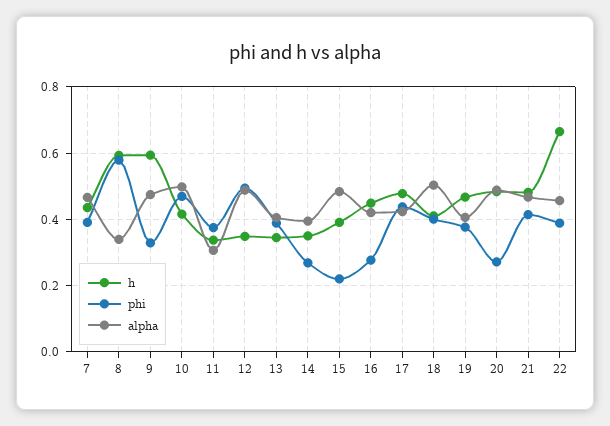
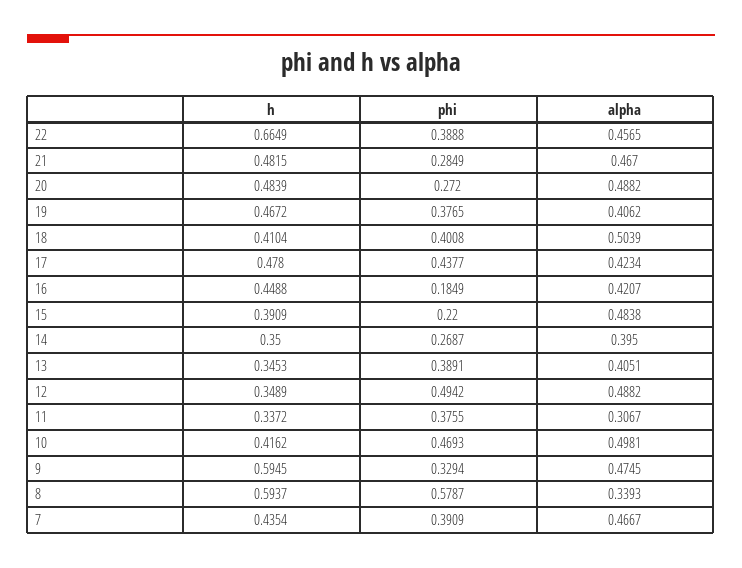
  {
    "h": {
      "7": 0.4354,
      "8": 0.5937,
      "9": 0.5945,
      "10": 0.4162,
      "11": 0.3372,
      "12": 0.3489,
      "13": 0.3453,
      "14": 0.35,
      "15": 0.3909,
      "16": 0.4488,
      "17": 0.478,
      "18": 0.4104,
      "19": 0.4672,
      "20": 0.4839,
      "21": 0.4815,
      "22": 0.6649
    },
    "phi": {
      "7": 0.3909,
      "8": 0.5787,
      "9": 0.3294,
      "10": 0.4693,
      "11": 0.3755,
      "12": 0.4942,
      "13": 0.3891,
      "14": 0.2687,
      "15": 0.22,
-     "16": 0.28,
+     "16": 0.1849,
      "17": 0.4377,
      "18": 0.4008,
      "19": 0.3765,
      "20": 0.272,
-     "21": 0.42,
+     "21": 0.2849,
      "22": 0.3888
    },
    "alpha": {
      "7": 0.4667,
      "8": 0.3393,
      "9": 0.4745,
      "10": 0.4981,
      "11": 0.3067,
      "12": 0.4882,
      "13": 0.4051,
      "14": 0.395,
      "15": 0.4838,
      "16": 0.4207,
      "17": 0.4234,
      "18": 0.5039,
      "19": 0.4062,
      "20": 0.4882,
      "21": 0.467,
      "22": 0.4565
    }
  }

